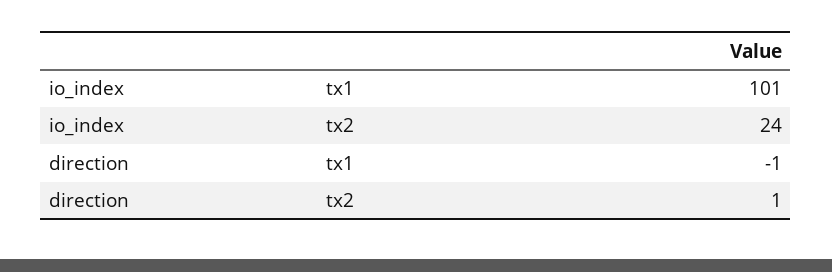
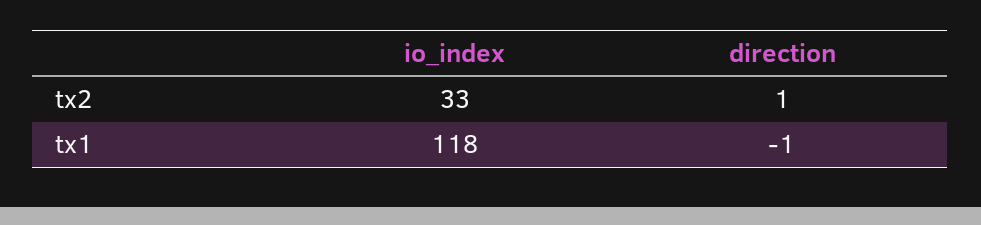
  {
    "io_index": {
-     "tx1": 101,
+     "tx1": 118,
-     "tx2": 24
+     "tx2": 33
    },
    "direction": {
      "tx1": -1,
      "tx2": 1
    }
  }

